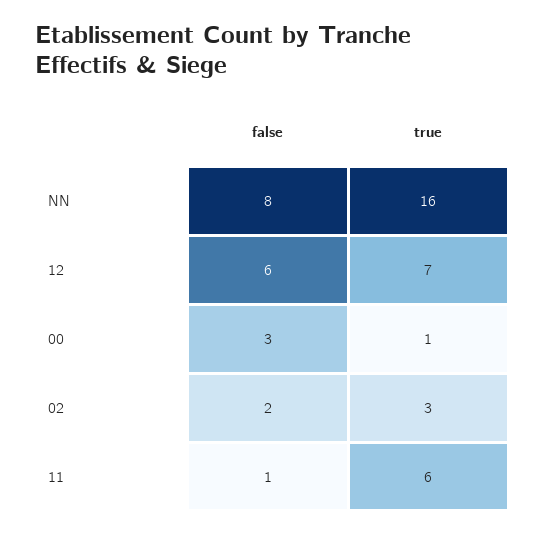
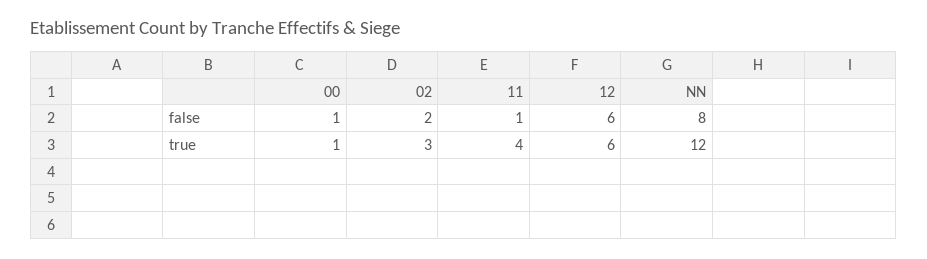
  {
    "false": {
      "NN": 8,
      "12": 6,
-     "00": 3,
+     "00": 1,
      "02": 2,
      "11": 1
    },
    "true": {
-     "NN": 16,
+     "NN": 12,
-     "12": 7,
+     "12": 6,
      "00": 1,
      "02": 3,
-     "11": 6
+     "11": 4
    }
  }

